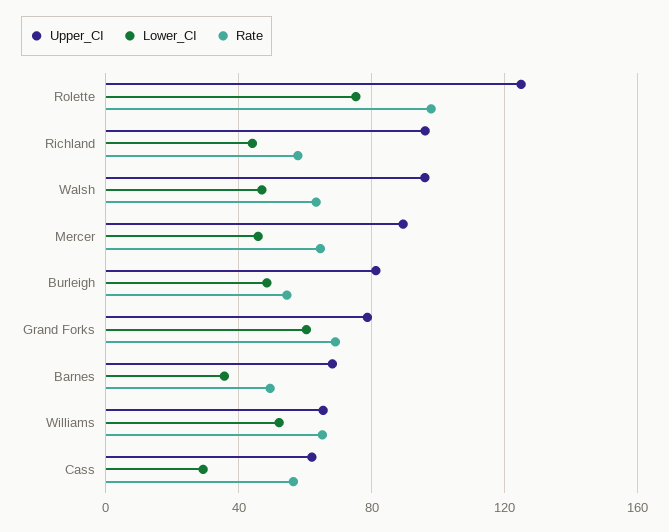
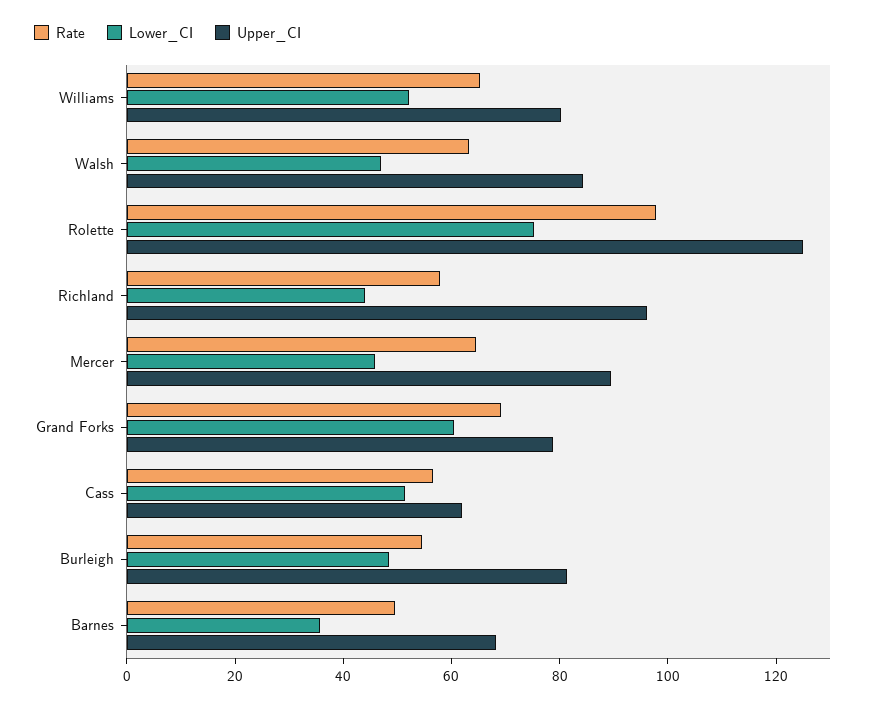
  {
    "Upper_CI": {
      "Rolette": 125,
      "Richland": 95,
-     "Walsh": 95,
+     "Walsh": 85,
      "Mercer": 90,
      "Burleigh": 80,
      "Grand Forks": 80,
      "Barnes": 70,
-     "Williams": 65,
+     "Williams": 80,
      "Cass": 60
    },
    "Lower_CI": {
      "Rolette": 75,
      "Richland": 45,
      "Walsh": 45,
      "Mercer": 45,
      "Burleigh": 50,
      "Grand Forks": 60,
      "Barnes": 35,
      "Williams": 50,
-     "Cass": 30
+     "Cass": 50
    },
    "Rate": {
      "Rolette": 100,
      "Richland": 60,
      "Walsh": 65,
      "Mercer": 65,
      "Burleigh": 55,
      "Grand Forks": 70,
      "Barnes": 50,
      "Williams": 65,
      "Cass": 55
    }
  }

